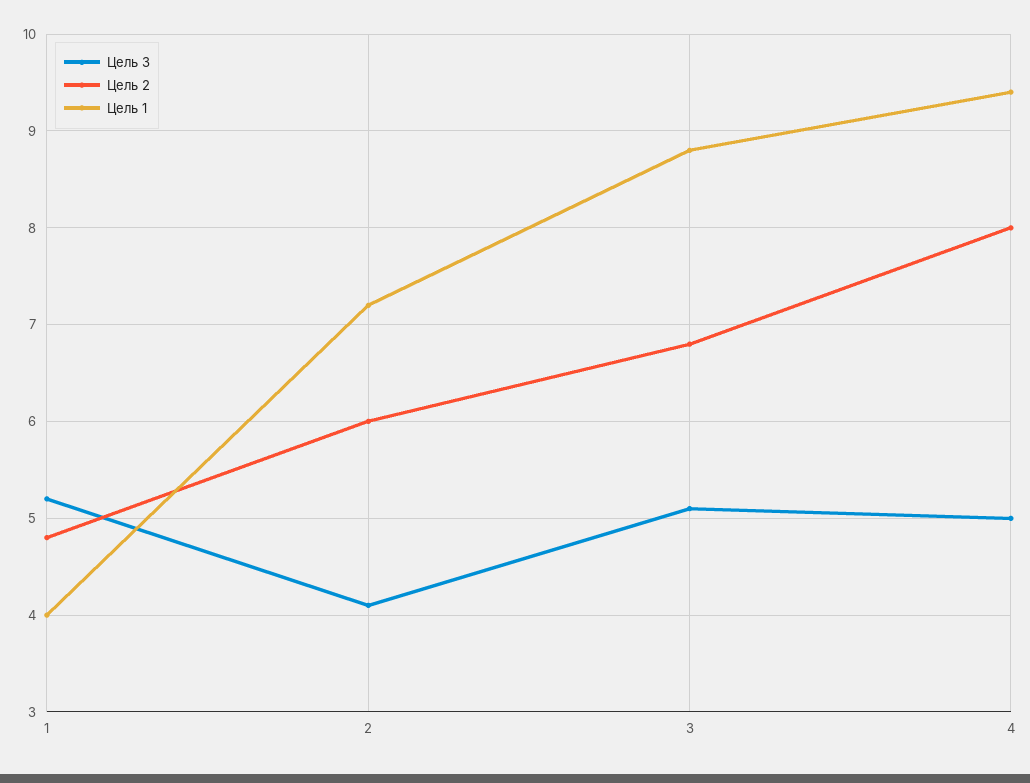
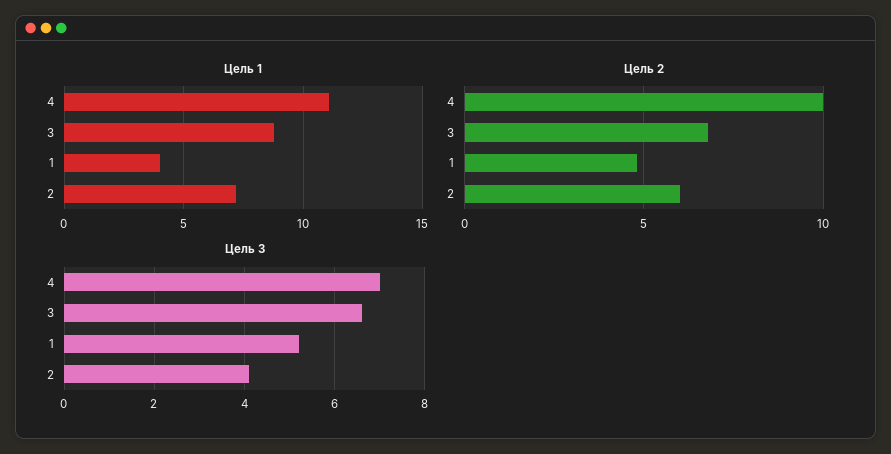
  {
    "Цель 3": {
      "1": 5.2,
      "2": 4.1,
-     "3": 5.1,
+     "3": 6.5,
-     "4": 5
+     "4": 7
    },
    "Цель 2": {
      "1": 4.8,
      "2": 6,
      "3": 6.8,
-     "4": 8
+     "4": 10
    },
    "Цель 1": {
      "1": 4,
      "2": 7.2,
      "3": 8.8,
-     "4": 9.4
+     "4": 11
    }
  }

